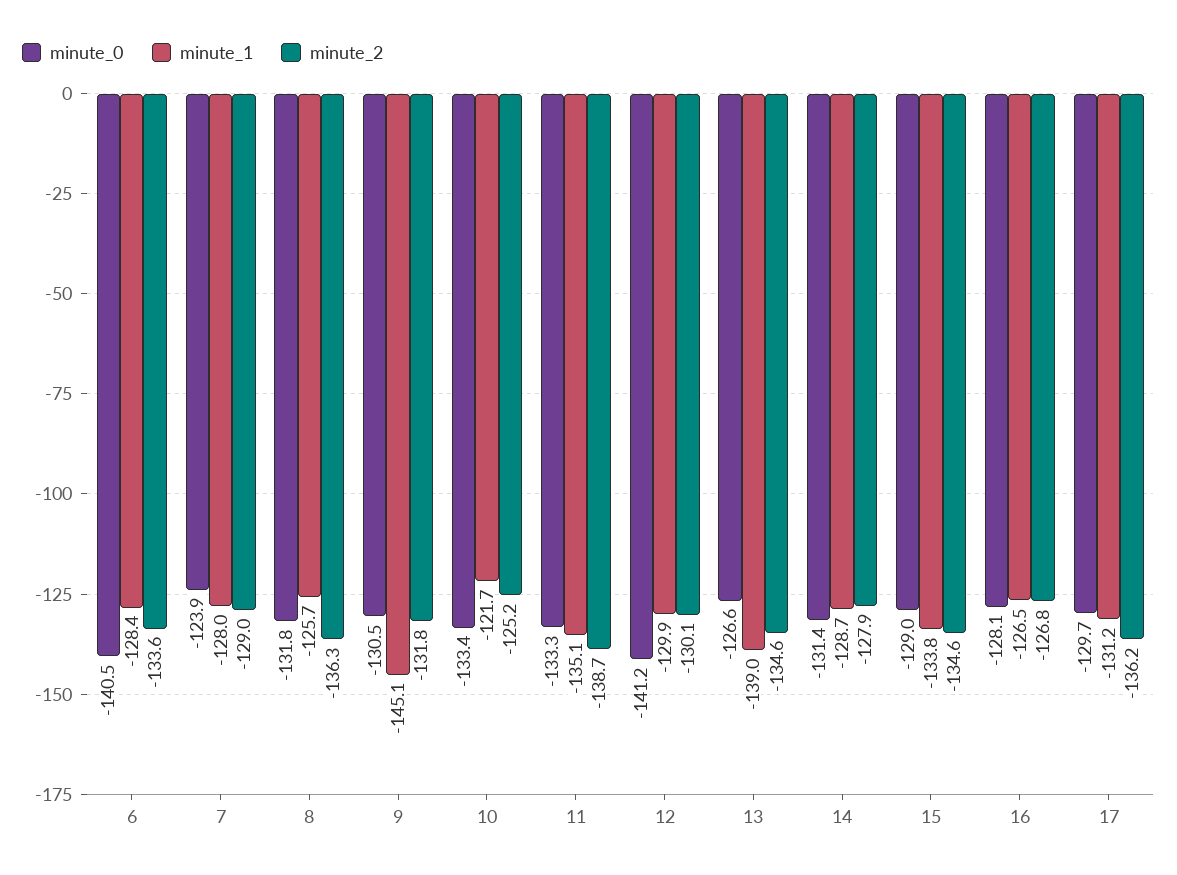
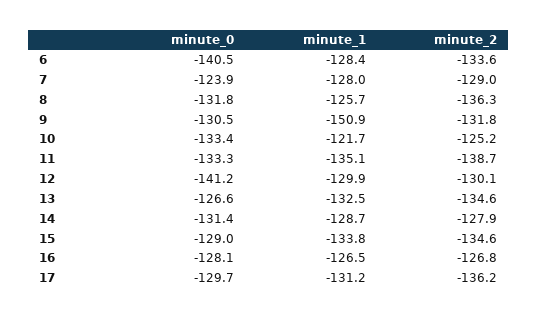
  {
    "minute_0": {
      "6": -140.5,
      "7": -123.9,
      "8": -131.8,
      "9": -130.5,
      "10": -133.4,
      "11": -133.3,
      "12": -141.2,
      "13": -126.6,
      "14": -131.4,
      "15": -129,
      "16": -128.1,
      "17": -129.7
    },
    "minute_1": {
      "6": -128.4,
      "7": -128,
      "8": -125.7,
-     "9": -145.1,
+     "9": -150.9,
      "10": -121.7,
      "11": -135.1,
      "12": -129.9,
-     "13": -139,
+     "13": -132.5,
      "14": -128.7,
      "15": -133.8,
      "16": -126.5,
      "17": -131.2
    },
    "minute_2": {
      "6": -133.6,
      "7": -129,
      "8": -136.3,
      "9": -131.8,
      "10": -125.2,
      "11": -138.7,
      "12": -130.1,
      "13": -134.6,
      "14": -127.9,
      "15": -134.6,
      "16": -126.8,
      "17": -136.2
    }
  }

